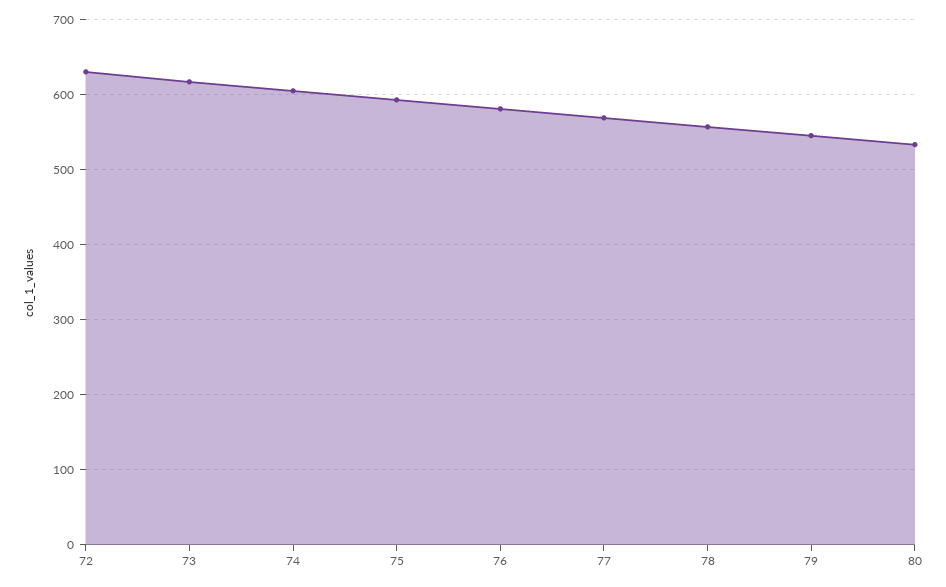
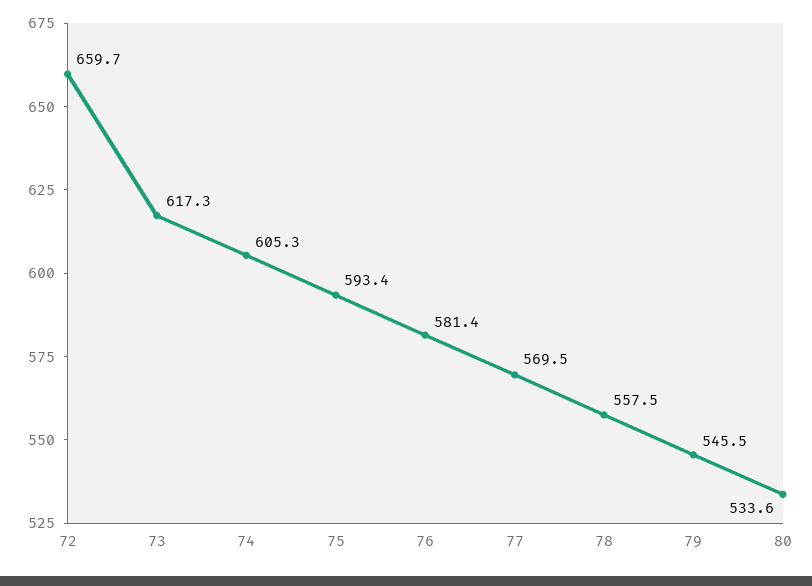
  {
-   "72": 630,
+   "72": 659.7,
    "73": 617.3,
    "74": 605.3,
    "75": 593.4,
    "76": 581.4,
    "77": 569.5,
    "78": 557.5,
    "79": 545.5,
    "80": 533.6
  }

